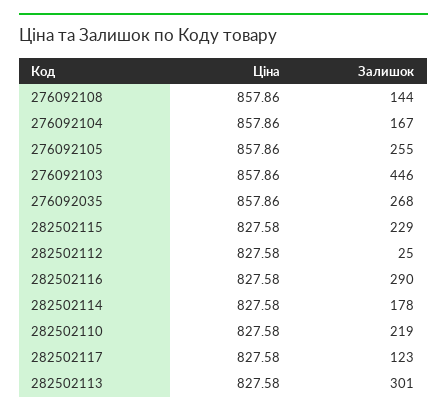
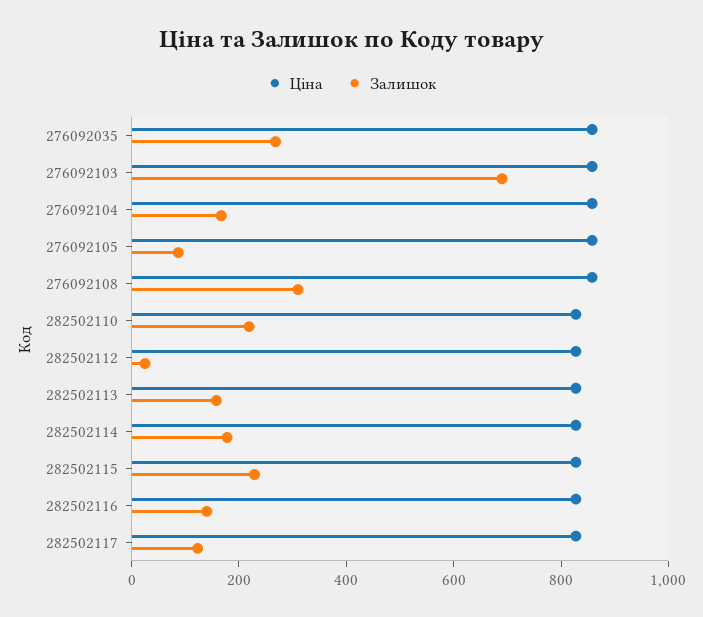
  {
    "Ціна": {
      "276092108": 857.86,
      "276092104": 857.86,
      "276092105": 857.86,
      "276092103": 857.86,
      "276092035": 857.86,
      "282502115": 827.58,
      "282502112": 827.58,
      "282502116": 827.58,
      "282502114": 827.58,
      "282502110": 827.58,
      "282502117": 827.58,
      "282502113": 827.58
    },
    "Залишок": {
-     "276092108": 144,
+     "276092108": 300,
      "276092104": 167,
-     "276092105": 255,
+     "276092105": 100,
-     "276092103": 446,
+     "276092103": 700,
      "276092035": 268,
      "282502115": 229,
      "282502112": 25,
-     "282502116": 290,
+     "282502116": 150,
      "282502114": 178,
      "282502110": 219,
      "282502117": 123,
-     "282502113": 301
+     "282502113": 150
    }
  }

